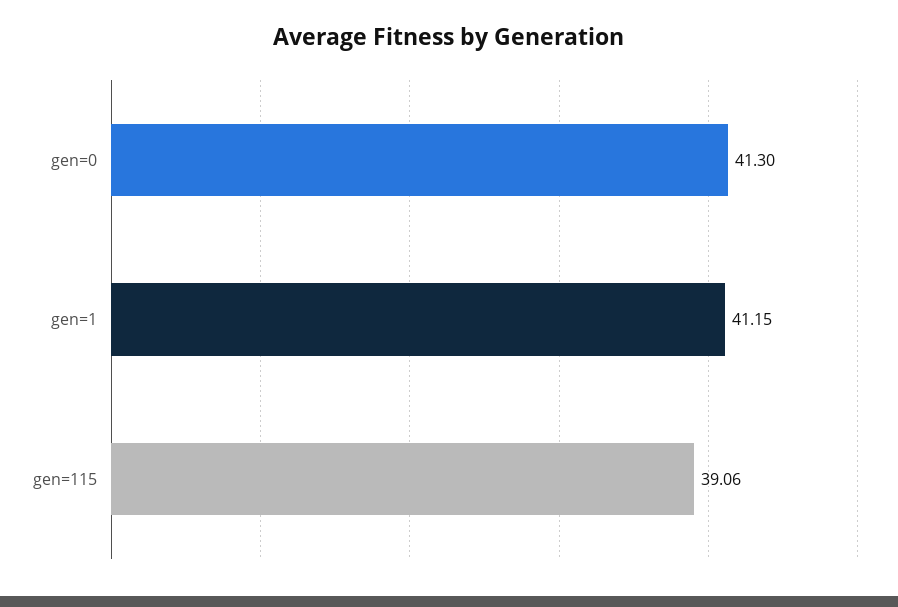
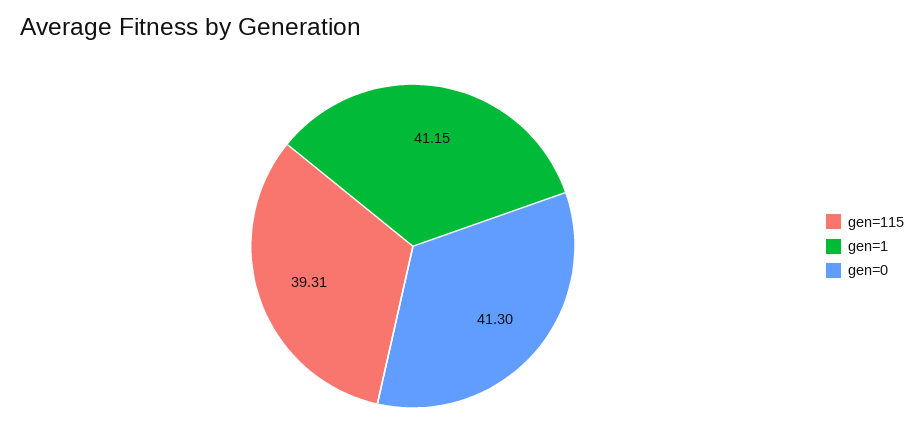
  {
    "gen=0": 41.3,
    "gen=1": 41.15,
-   "gen=115": 39.06
+   "gen=115": 39.31
  }

